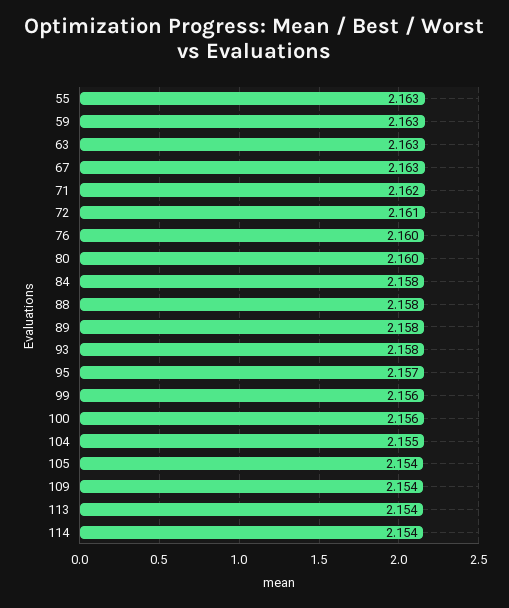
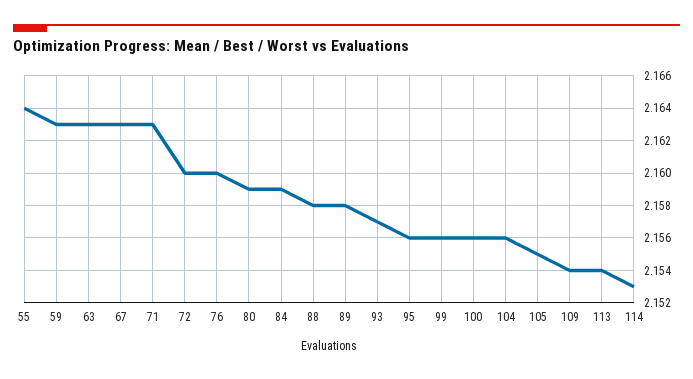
  {
-   "55": 2.163,
+   "55": 2.164,
    "59": 2.163,
    "63": 2.163,
    "67": 2.163,
-   "71": 2.162,
+   "71": 2.163,
-   "72": 2.161,
+   "72": 2.16,
    "76": 2.16,
-   "80": 2.16,
+   "80": 2.159,
-   "84": 2.158,
+   "84": 2.159,
    "88": 2.158,
    "89": 2.158,
-   "93": 2.158,
+   "93": 2.157,
-   "95": 2.157,
+   "95": 2.156,
    "99": 2.156,
    "100": 2.156,
-   "104": 2.155,
+   "104": 2.156,
-   "105": 2.154,
+   "105": 2.155,
    "109": 2.154,
    "113": 2.154,
-   "114": 2.154
+   "114": 2.153
  }

